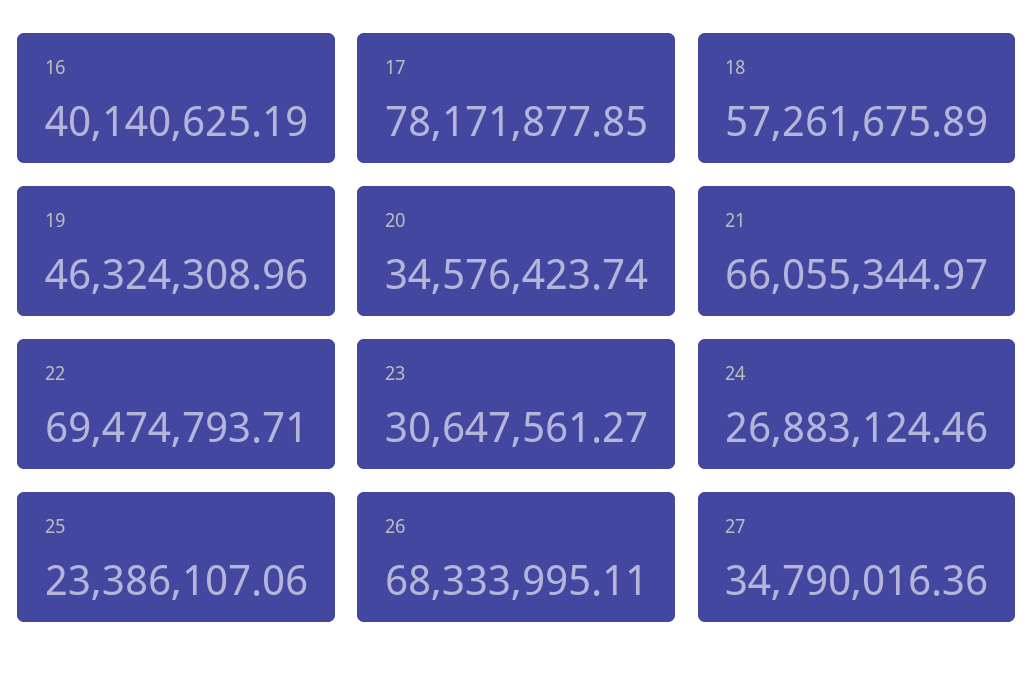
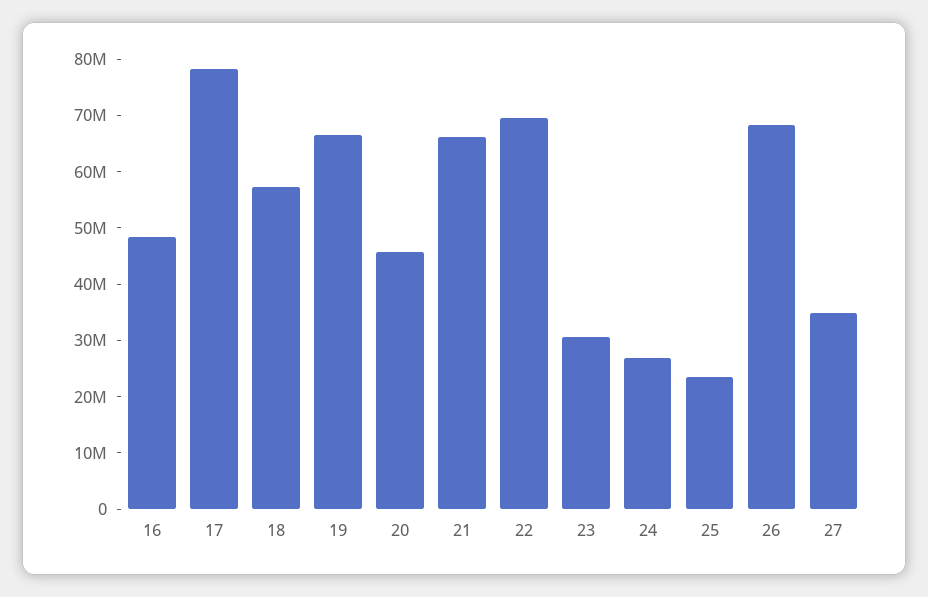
  {
-   "16": 40140625.19,
+   "16": 48000000,
    "17": 78171877.85,
    "18": 57261675.89,
-   "19": 46324308.96,
+   "19": 66000000,
-   "20": 34576423.74,
+   "20": 46000000,
    "21": 66055344.97,
    "22": 69474793.71,
    "23": 30647561.27,
    "24": 26883124.46,
    "25": 23386107.06,
    "26": 68333995.11,
    "27": 34790016.36
  }

